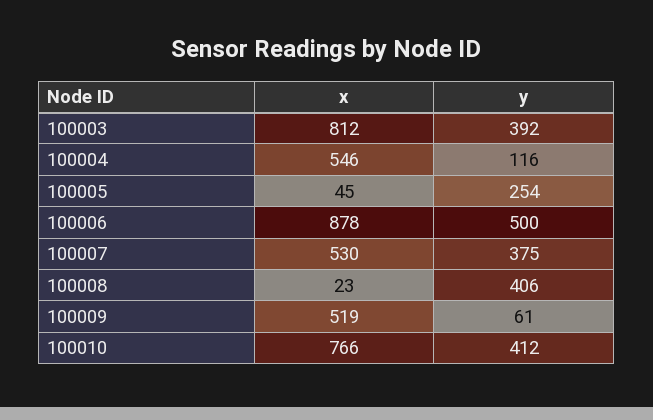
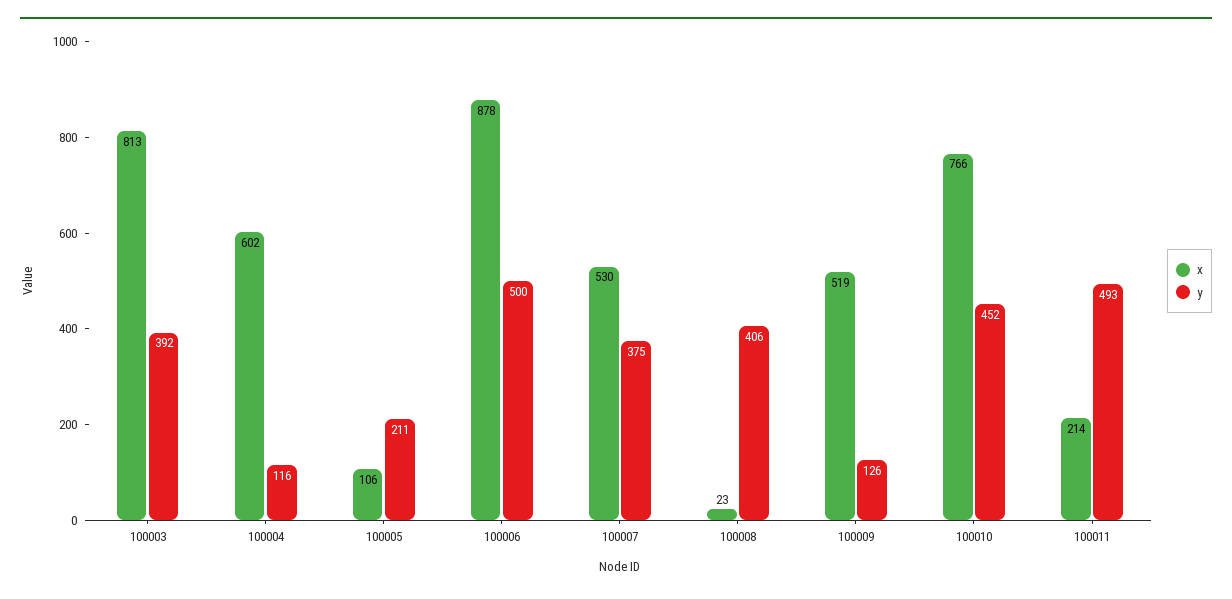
  {
    "x": {
-     "100003": 812,
+     "100003": 813,
-     "100004": 546,
+     "100004": 602,
-     "100005": 45,
+     "100005": 106,
      "100006": 878,
      "100007": 530,
      "100008": 23,
      "100009": 519,
-     "100010": 766
+     "100010": 766,
+     "100011": 214
    },
    "y": {
      "100003": 392,
      "100004": 116,
-     "100005": 254,
+     "100005": 211,
      "100006": 500,
      "100007": 375,
      "100008": 406,
-     "100009": 61,
+     "100009": 126,
-     "100010": 412
+     "100010": 452,
+     "100011": 493
    }
  }

